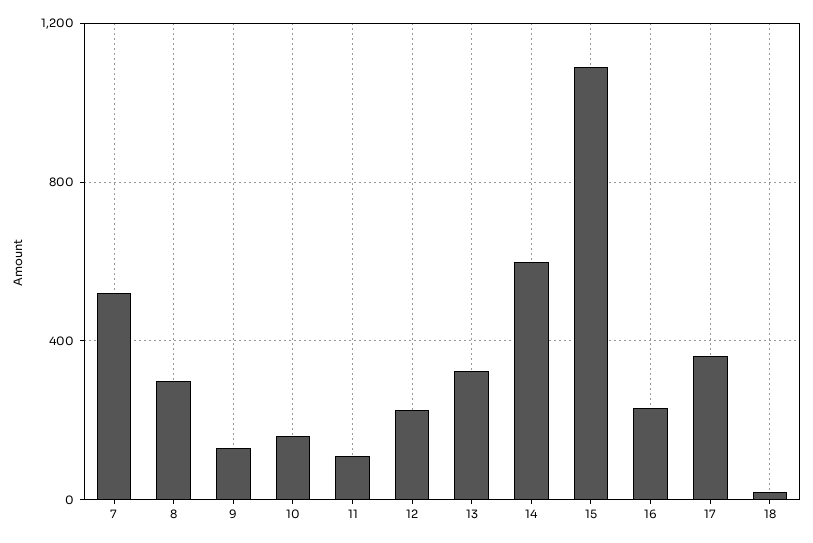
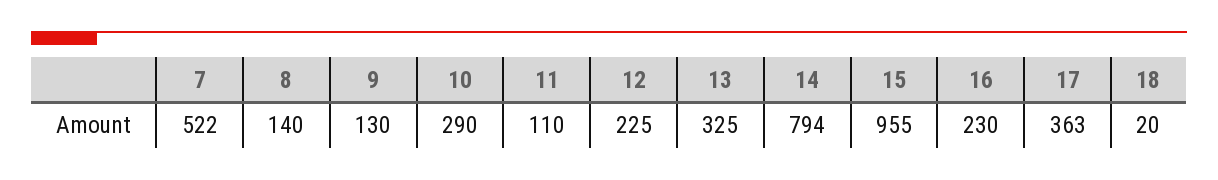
  {
    "7": 522,
-   "8": 300,
+   "8": 140,
    "9": 130,
-   "10": 150,
+   "10": 290,
    "11": 110,
    "12": 225,
    "13": 325,
-   "14": 600,
+   "14": 794,
-   "15": 1100,
+   "15": 955,
    "16": 230,
    "17": 363,
    "18": 20
  }

